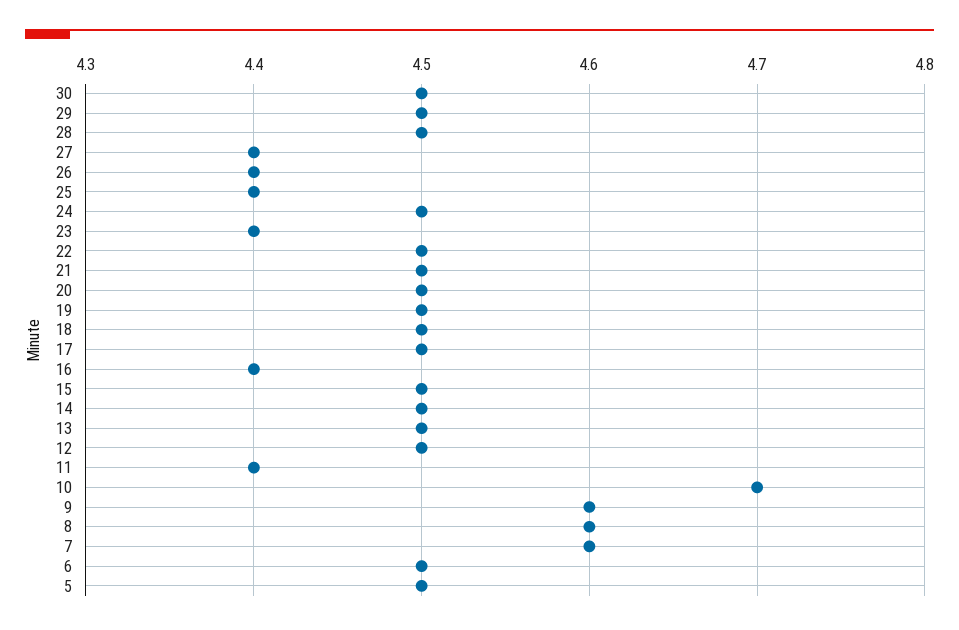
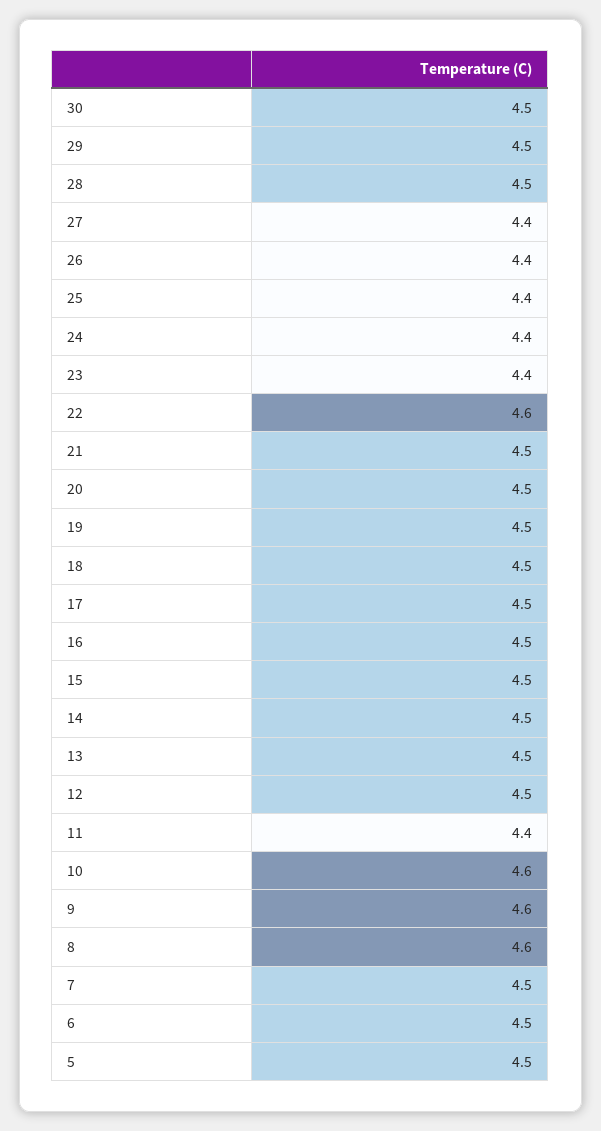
  {
    "30": 4.5,
    "29": 4.5,
    "28": 4.5,
    "27": 4.4,
    "26": 4.4,
    "25": 4.4,
-   "24": 4.5,
+   "24": 4.4,
    "23": 4.4,
-   "22": 4.5,
+   "22": 4.6,
    "21": 4.5,
    "20": 4.5,
    "19": 4.5,
    "18": 4.5,
    "17": 4.5,
-   "16": 4.4,
+   "16": 4.5,
    "15": 4.5,
    "14": 4.5,
    "13": 4.5,
    "12": 4.5,
    "11": 4.4,
-   "10": 4.7,
+   "10": 4.6,
    "9": 4.6,
    "8": 4.6,
-   "7": 4.6,
+   "7": 4.5,
    "6": 4.5,
    "5": 4.5
  }

